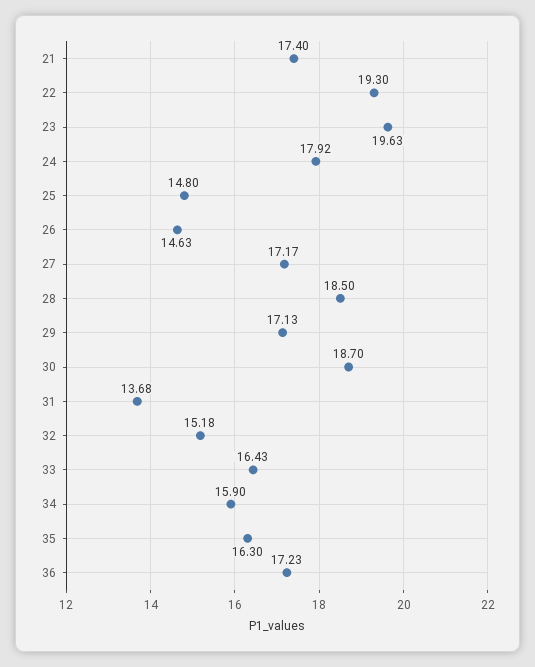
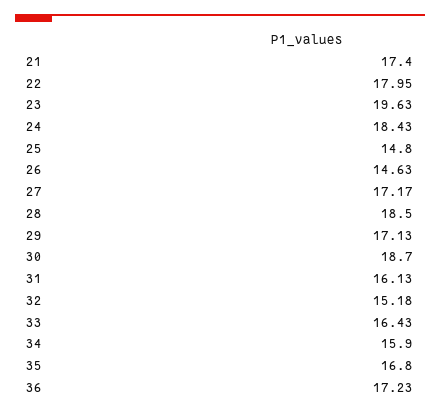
  {
    "21": 17.4,
-   "22": 19.3,
+   "22": 17.95,
    "23": 19.63,
-   "24": 17.92,
+   "24": 18.43,
    "25": 14.8,
    "26": 14.63,
    "27": 17.17,
    "28": 18.5,
    "29": 17.13,
    "30": 18.7,
-   "31": 13.68,
+   "31": 16.13,
    "32": 15.18,
    "33": 16.43,
    "34": 15.9,
-   "35": 16.3,
+   "35": 16.8,
    "36": 17.23
  }

